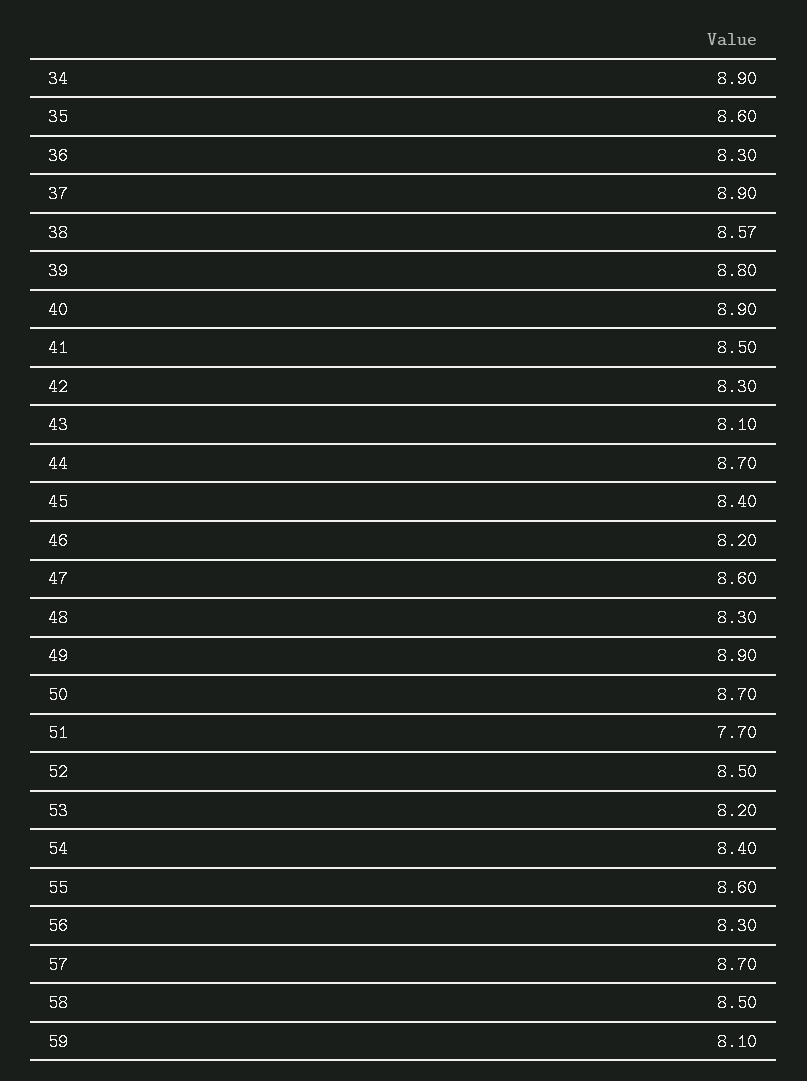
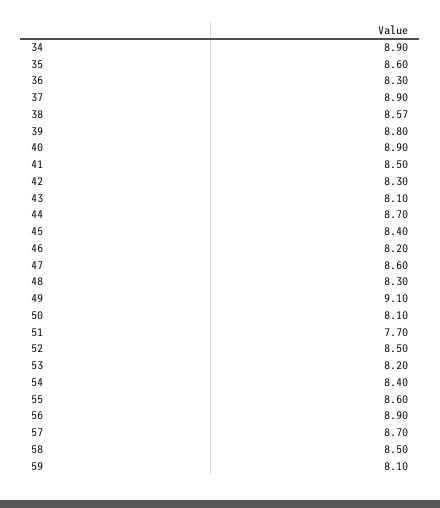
  {
    "34": 8.9,
    "35": 8.6,
    "36": 8.3,
    "37": 8.9,
    "38": 8.57,
    "39": 8.8,
    "40": 8.9,
    "41": 8.5,
    "42": 8.3,
    "43": 8.1,
    "44": 8.7,
    "45": 8.4,
    "46": 8.2,
    "47": 8.6,
    "48": 8.3,
-   "49": 8.9,
+   "49": 9.1,
-   "50": 8.7,
+   "50": 8.1,
    "51": 7.7,
    "52": 8.5,
    "53": 8.2,
    "54": 8.4,
    "55": 8.6,
-   "56": 8.3,
+   "56": 8.9,
    "57": 8.7,
    "58": 8.5,
    "59": 8.1
  }

